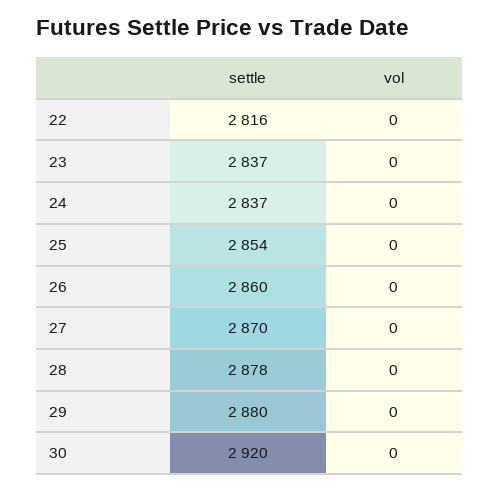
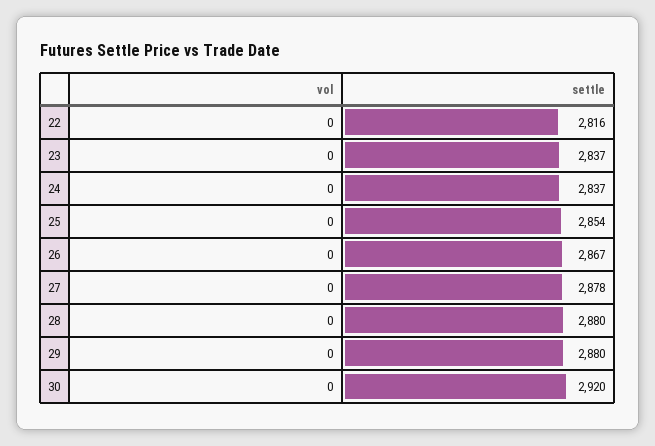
  {
    "settle": {
      "22": 2816,
      "23": 2837,
      "24": 2837,
      "25": 2854,
-     "26": 2860,
+     "26": 2867,
-     "27": 2870,
+     "27": 2878,
-     "28": 2878,
+     "28": 2880,
      "29": 2880,
      "30": 2920
    },
    "vol": {
      "22": 0,
      "23": 0,
      "24": 0,
      "25": 0,
      "26": 0,
      "27": 0,
      "28": 0,
      "29": 0,
      "30": 0
    }
  }

